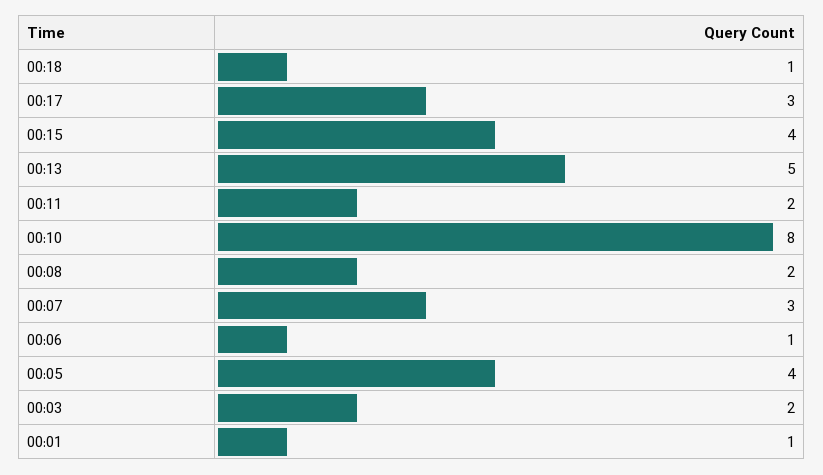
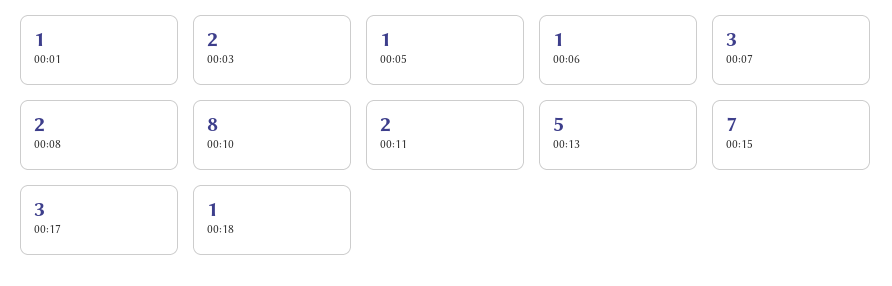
  {
    "00:18": 1,
    "00:17": 3,
-   "00:15": 4,
+   "00:15": 7,
    "00:13": 5,
    "00:11": 2,
    "00:10": 8,
    "00:08": 2,
    "00:07": 3,
    "00:06": 1,
-   "00:05": 4,
+   "00:05": 1,
    "00:03": 2,
    "00:01": 1
  }

